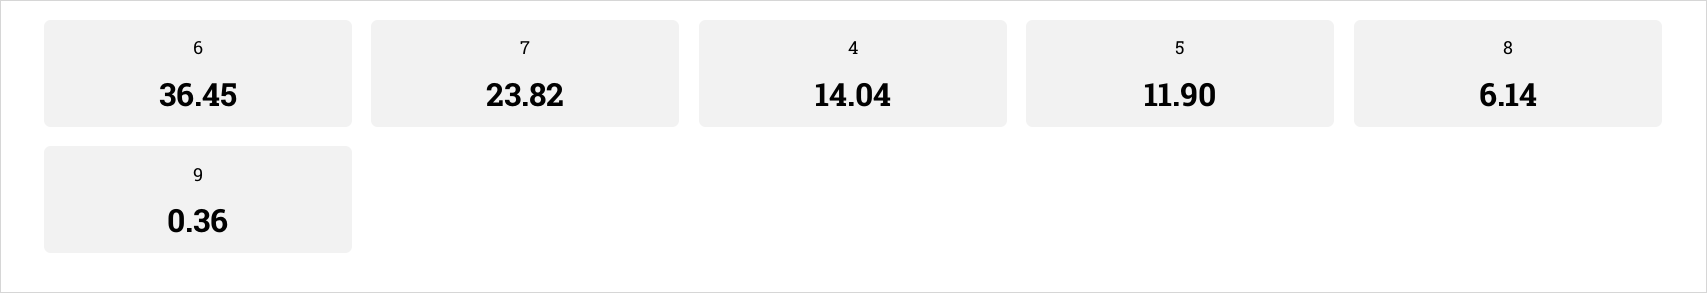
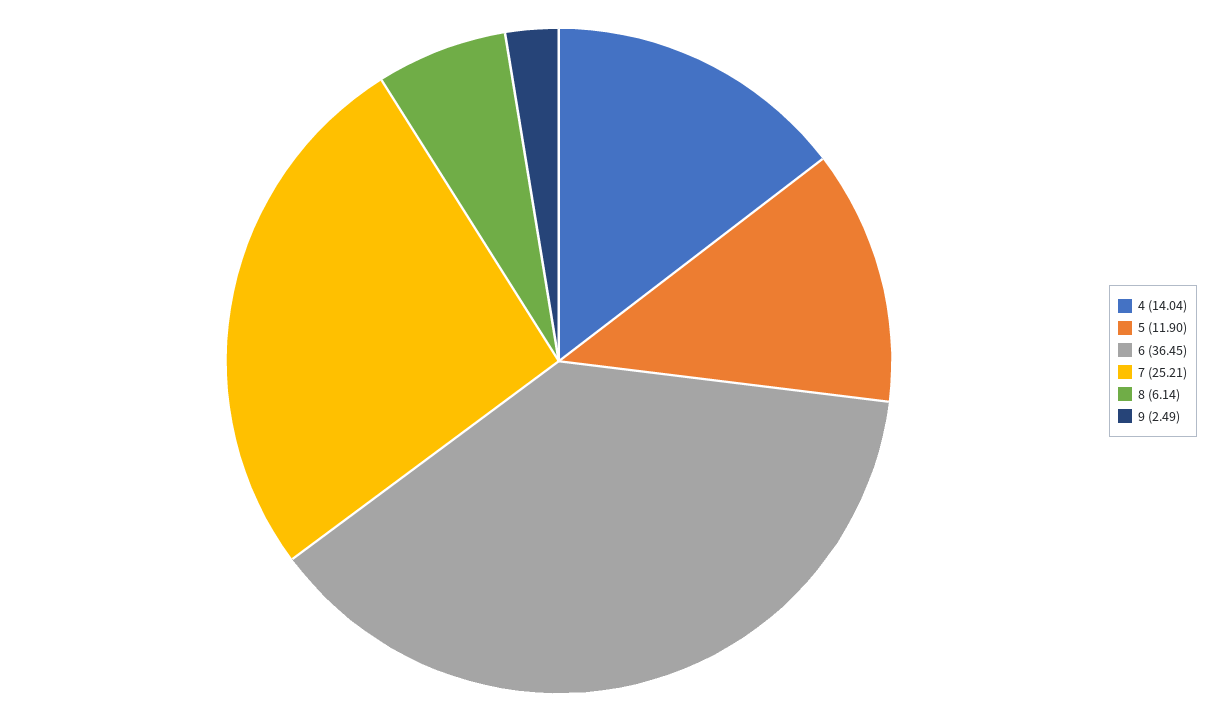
  {
    "6": 36.45,
-   "7": 23.82,
+   "7": 25.21,
    "4": 14.04,
    "5": 11.9,
    "8": 6.14,
-   "9": 0.36
+   "9": 2.49
  }

